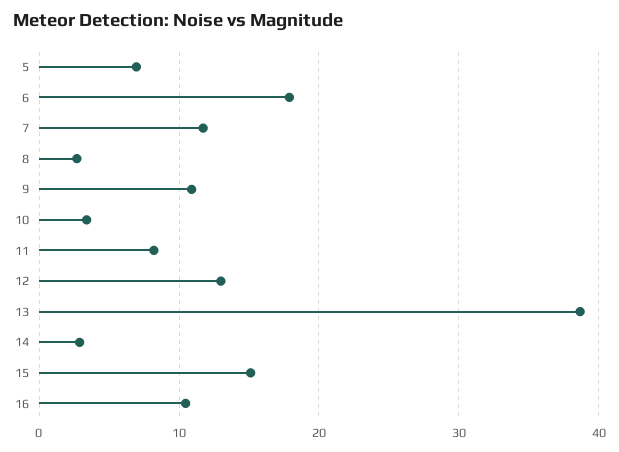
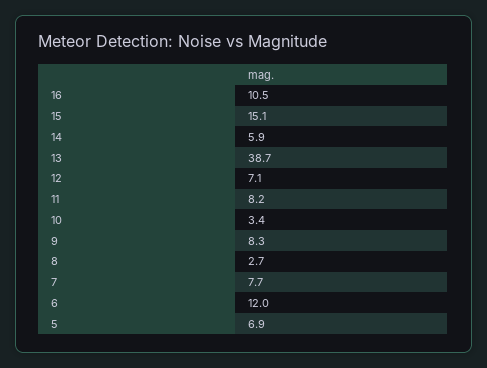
  {
    "5": 6.9,
-   "6": 18,
+   "6": 12,
-   "7": 12,
+   "7": 7.7,
    "8": 2.7,
-   "9": 11,
+   "9": 8.3,
    "10": 3.4,
    "11": 8.2,
-   "12": 13,
+   "12": 7.1,
    "13": 38.7,
-   "14": 3,
+   "14": 5.9,
    "15": 15.1,
    "16": 10.5
  }

